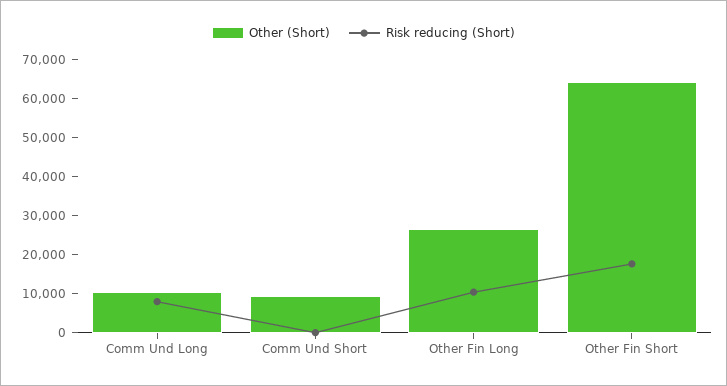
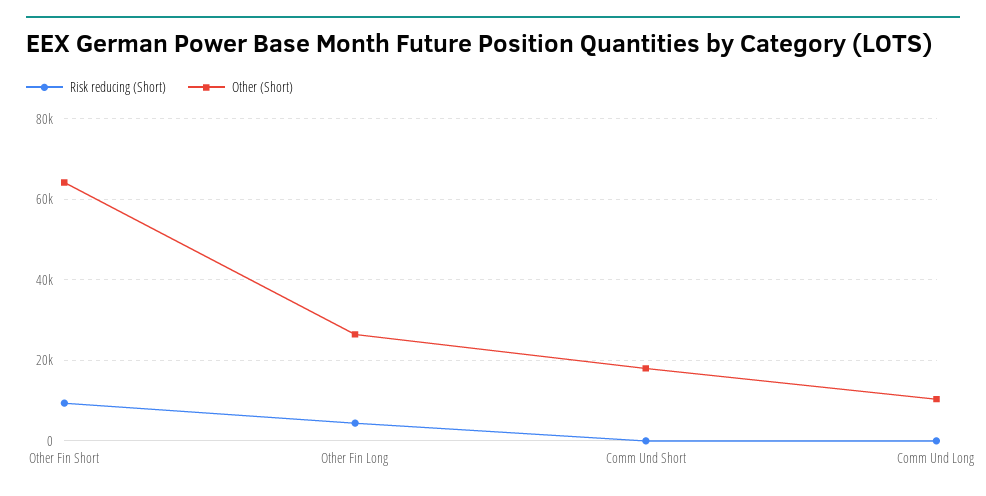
  {
    "Other (Short)": {
      "Comm Und Long": 10000,
-     "Comm Und Short": 10000,
+     "Comm Und Short": 18000,
      "Other Fin Long": 26000,
      "Other Fin Short": 64000
    },
    "Risk reducing (Short)": {
-     "Comm Und Long": 7500,
+     "Comm Und Long": 0,
      "Comm Und Short": 0,
-     "Other Fin Long": 10000,
+     "Other Fin Long": 4000,
-     "Other Fin Short": 17500
+     "Other Fin Short": 10000
    }
  }

